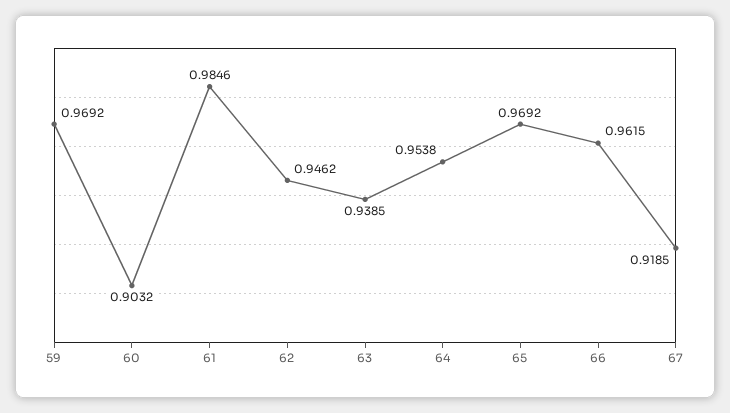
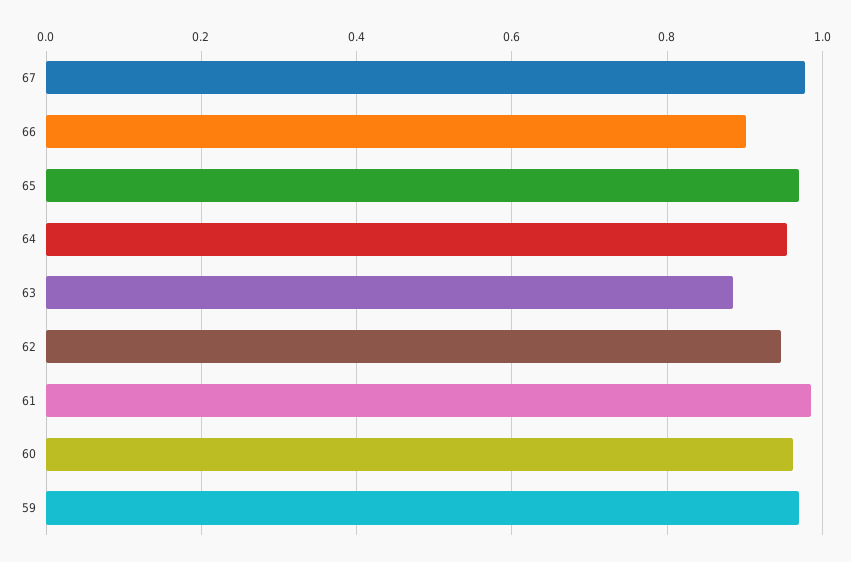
  {
    "59": 0.9692,
-   "60": 0.9032,
+   "60": 0.96,
    "61": 0.9846,
    "62": 0.9462,
-   "63": 0.9385,
+   "63": 0.88,
    "64": 0.9538,
    "65": 0.9692,
-   "66": 0.9615,
+   "66": 0.9,
-   "67": 0.9185
+   "67": 0.98
  }

